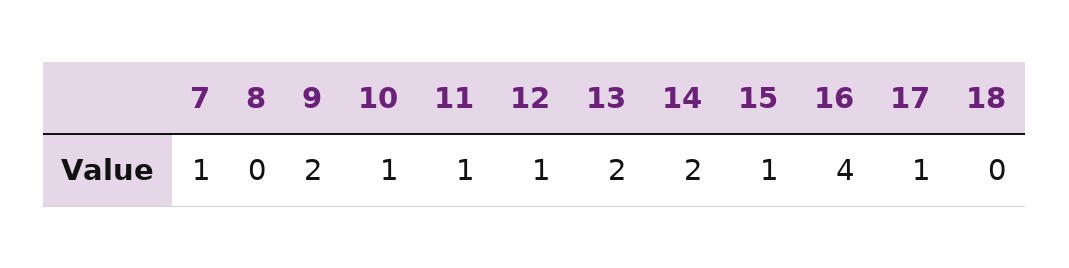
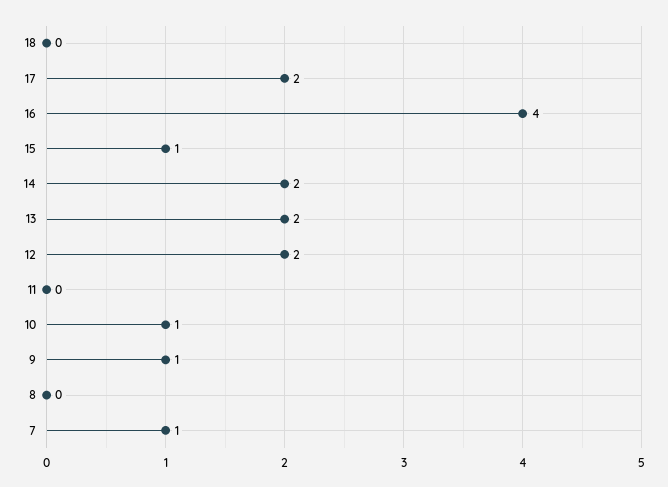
  {
    "7": 1,
    "8": 0,
-   "9": 2,
+   "9": 1,
    "10": 1,
-   "11": 1,
+   "11": 0,
-   "12": 1,
+   "12": 2,
    "13": 2,
    "14": 2,
    "15": 1,
    "16": 4,
-   "17": 1,
+   "17": 2,
    "18": 0
  }

